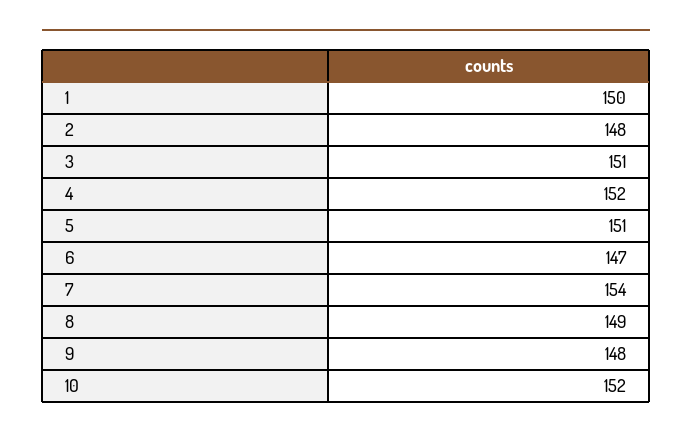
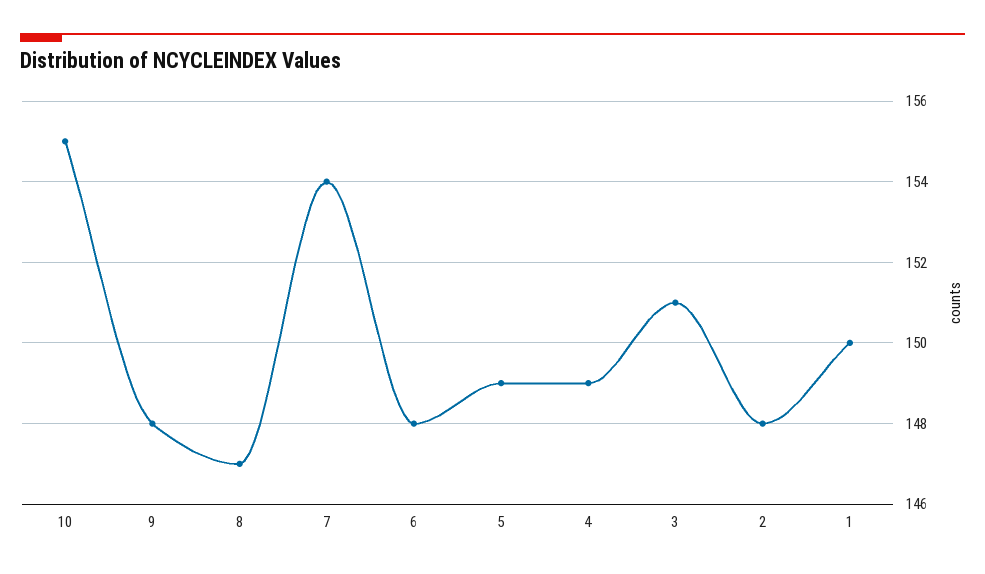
  {
    "1": 150,
    "2": 148,
    "3": 151,
-   "4": 152,
+   "4": 149,
-   "5": 151,
+   "5": 149,
-   "6": 147,
+   "6": 148,
    "7": 154,
-   "8": 149,
+   "8": 147,
    "9": 148,
-   "10": 152
+   "10": 155
  }

